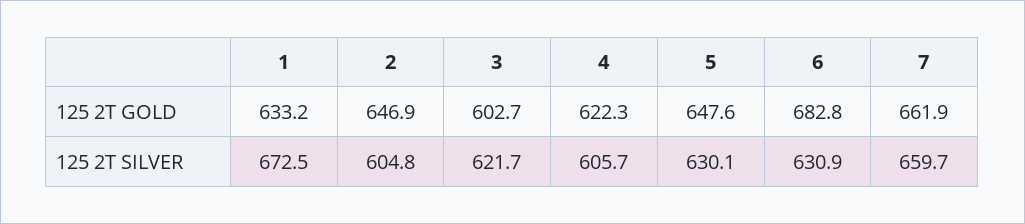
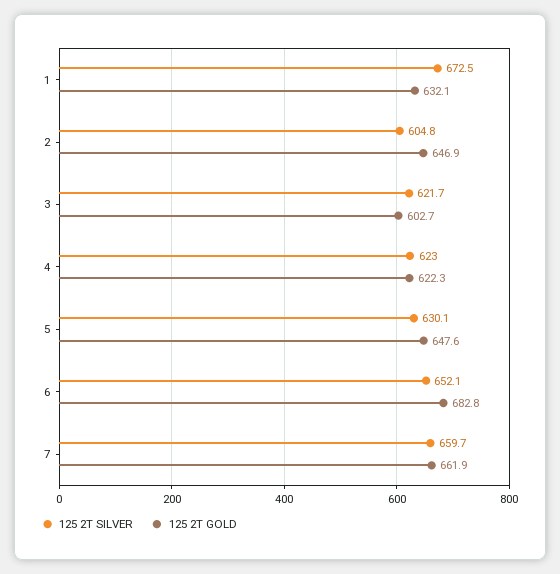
  {
    "125 2T GOLD": {
-     "1": 633.2,
+     "1": 632.1,
      "2": 646.9,
      "3": 602.7,
      "4": 622.3,
      "5": 647.6,
      "6": 682.8,
      "7": 661.9
    },
    "125 2T SILVER": {
      "1": 672.5,
      "2": 604.8,
      "3": 621.7,
-     "4": 605.7,
+     "4": 623,
      "5": 630.1,
-     "6": 630.9,
+     "6": 652.1,
      "7": 659.7
    }
  }

